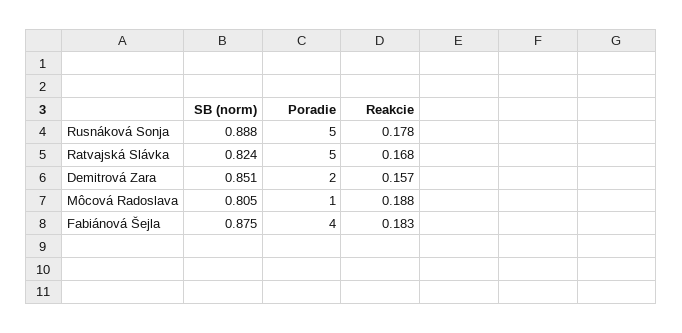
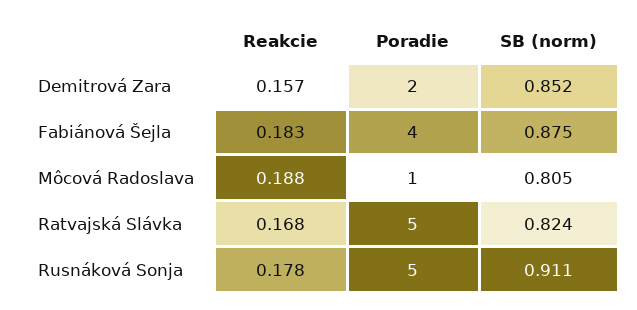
  {
    "SB (norm)": {
-     "Rusnáková Sonja": 0.888,
+     "Rusnáková Sonja": 0.911,
      "Ratvajská Slávka": 0.824,
-     "Demitrová Zara": 0.851,
+     "Demitrová Zara": 0.852,
      "Môcová Radoslava": 0.805,
      "Fabiánová Šejla": 0.875
    },
    "Poradie": {
      "Rusnáková Sonja": 5,
      "Ratvajská Slávka": 5,
      "Demitrová Zara": 2,
      "Môcová Radoslava": 1,
      "Fabiánová Šejla": 4
    },
    "Reakcie": {
      "Rusnáková Sonja": 0.178,
      "Ratvajská Slávka": 0.168,
      "Demitrová Zara": 0.157,
      "Môcová Radoslava": 0.188,
      "Fabiánová Šejla": 0.183
    }
  }

